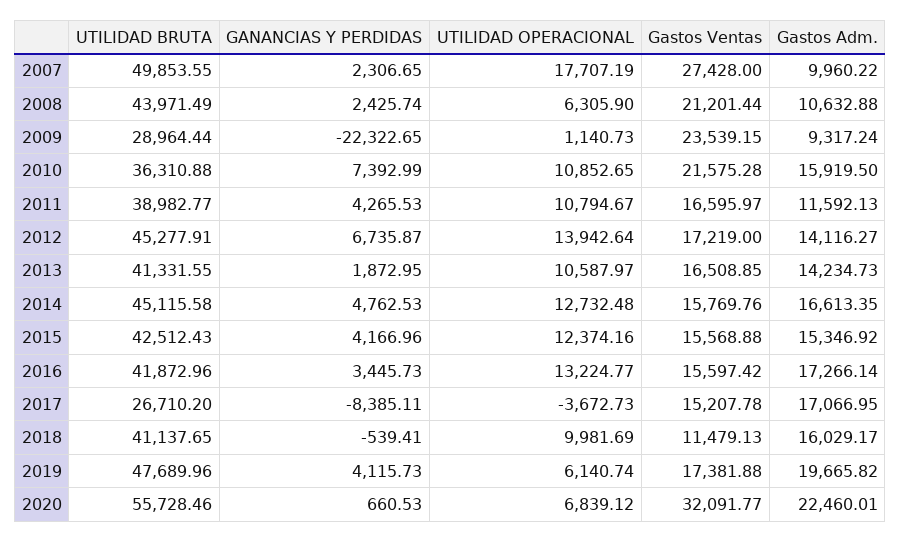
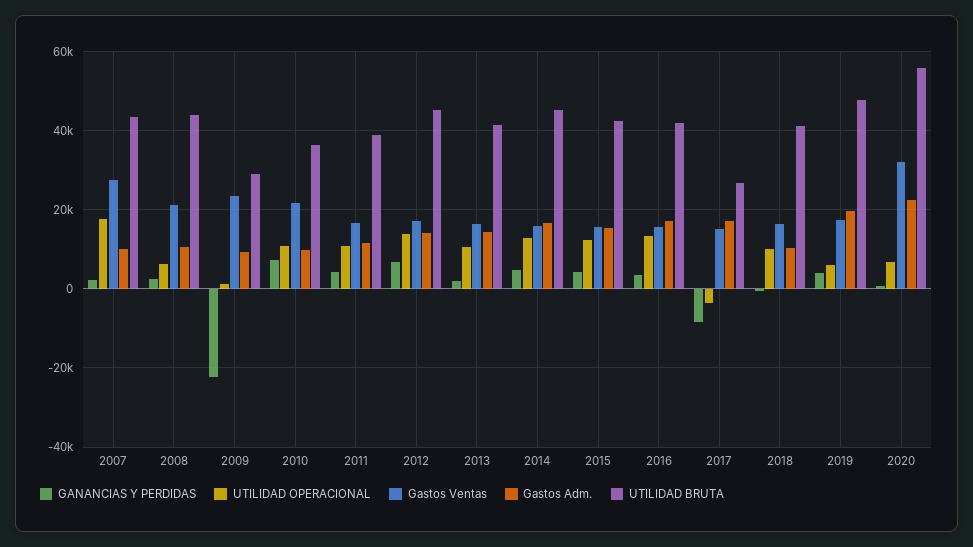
  {
    "UTILIDAD BRUTA": {
-     "2007": 49853.55,
+     "2007": 44000,
      "2008": 43971.49,
      "2009": 28964.44,
      "2010": 36310.88,
      "2011": 38982.77,
      "2012": 45277.91,
      "2013": 41331.55,
      "2014": 45115.58,
      "2015": 42512.43,
      "2016": 41872.96,
      "2017": 26710.2,
      "2018": 41137.65,
      "2019": 47689.96,
      "2020": 55728.46
    },
    "GANANCIAS Y PERDIDAS": {
      "2007": 2306.65,
      "2008": 2425.74,
      "2009": -22322.65,
      "2010": 7392.99,
      "2011": 4265.53,
      "2012": 6735.87,
      "2013": 1872.95,
      "2014": 4762.53,
      "2015": 4166.96,
      "2016": 3445.73,
      "2017": -8385.11,
      "2018": -539.41,
      "2019": 4115.73,
      "2020": 660.53
    },
    "UTILIDAD OPERACIONAL": {
      "2007": 17707.19,
      "2008": 6305.9,
      "2009": 1140.73,
      "2010": 10852.65,
      "2011": 10794.67,
      "2012": 13942.64,
      "2013": 10587.97,
      "2014": 12732.48,
      "2015": 12374.16,
      "2016": 13224.77,
      "2017": -3672.73,
      "2018": 9981.69,
      "2019": 6140.74,
      "2020": 6839.12
    },
    "Gastos Ventas": {
      "2007": 27428,
      "2008": 21201.44,
      "2009": 23539.15,
      "2010": 21575.28,
      "2011": 16595.97,
      "2012": 17219,
      "2013": 16508.85,
      "2014": 15769.76,
      "2015": 15568.88,
      "2016": 15597.42,
      "2017": 15207.78,
-     "2018": 11479.13,
+     "2018": 16000,
      "2019": 17381.88,
      "2020": 32091.77
    },
    "Gastos Adm.": {
      "2007": 9960.22,
      "2008": 10632.88,
      "2009": 9317.24,
-     "2010": 15919.5,
+     "2010": 10000,
      "2011": 11592.13,
      "2012": 14116.27,
      "2013": 14234.73,
      "2014": 16613.35,
      "2015": 15346.92,
      "2016": 17266.14,
      "2017": 17066.95,
-     "2018": 16029.17,
+     "2018": 10000,
      "2019": 19665.82,
      "2020": 22460.01
    }
  }

